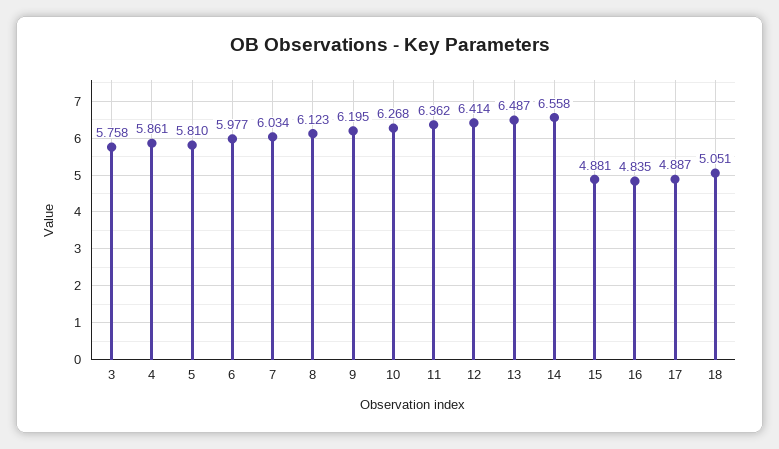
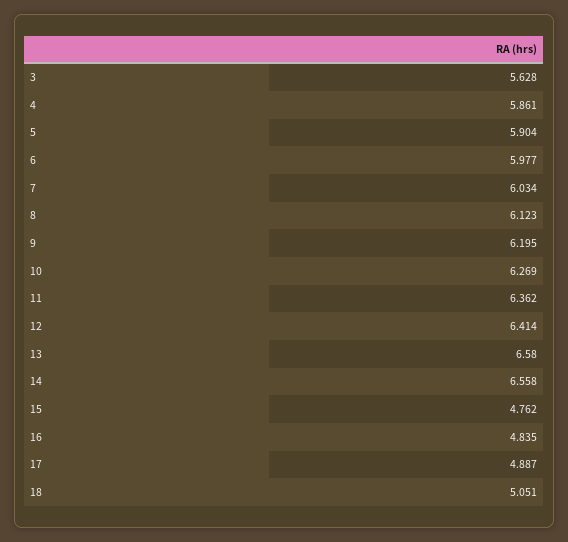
  {
-   "3": 5.758,
+   "3": 5.628,
    "4": 5.861,
-   "5": 5.81,
+   "5": 5.904,
    "6": 5.977,
    "7": 6.034,
    "8": 6.123,
    "9": 6.195,
-   "10": 6.268,
+   "10": 6.269,
    "11": 6.362,
    "12": 6.414,
-   "13": 6.487,
+   "13": 6.58,
    "14": 6.558,
-   "15": 4.881,
+   "15": 4.762,
    "16": 4.835,
    "17": 4.887,
    "18": 5.051
  }

